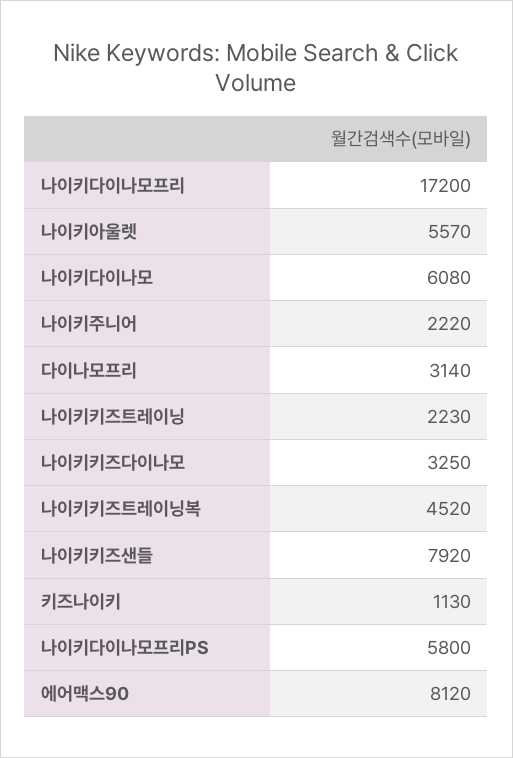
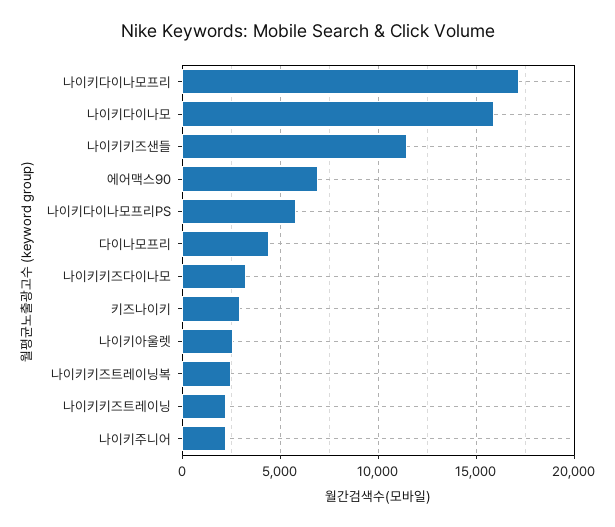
  {
    "나이키다이나모프리": 17200,
-   "나이키아울렛": 5570,
+   "나이키아울렛": 2500,
-   "나이키다이나모": 6080,
+   "나이키다이나모": 16000,
    "나이키주니어": 2220,
-   "다이나모프리": 3140,
+   "다이나모프리": 4500,
    "나이키키즈트레이닝": 2230,
    "나이키키즈다이나모": 3250,
-   "나이키키즈트레이닝복": 4520,
+   "나이키키즈트레이닝복": 2500,
-   "나이키키즈샌들": 7920,
+   "나이키키즈샌들": 11500,
-   "키즈나이키": 1130,
+   "키즈나이키": 3000,
    "나이키다이나모프리PS": 5800,
-   "에어맥스90": 8120
+   "에어맥스90": 7000
  }

